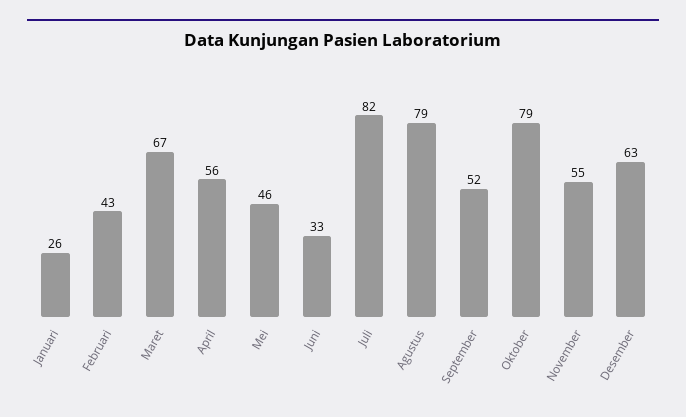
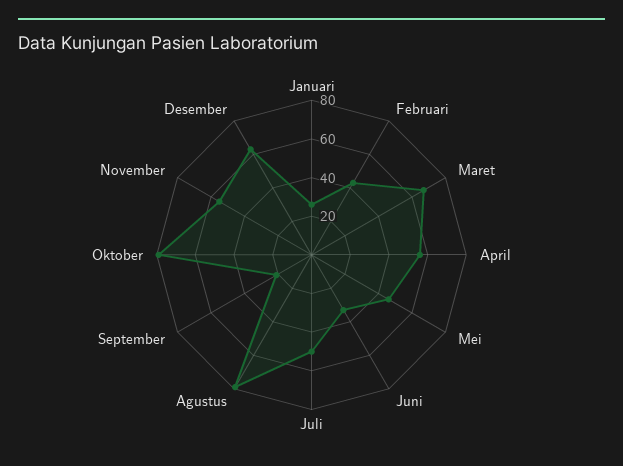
  {
    "Januari": 26,
    "Februari": 43,
    "Maret": 67,
    "April": 56,
    "Mei": 46,
    "Juni": 33,
-   "Juli": 82,
+   "Juli": 50,
    "Agustus": 79,
-   "September": 52,
+   "September": 20,
    "Oktober": 79,
    "November": 55,
    "Desember": 63
  }

